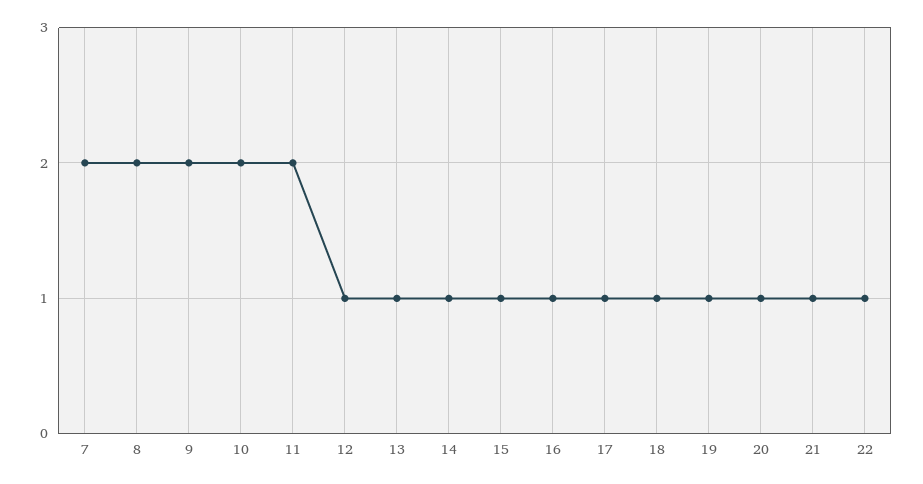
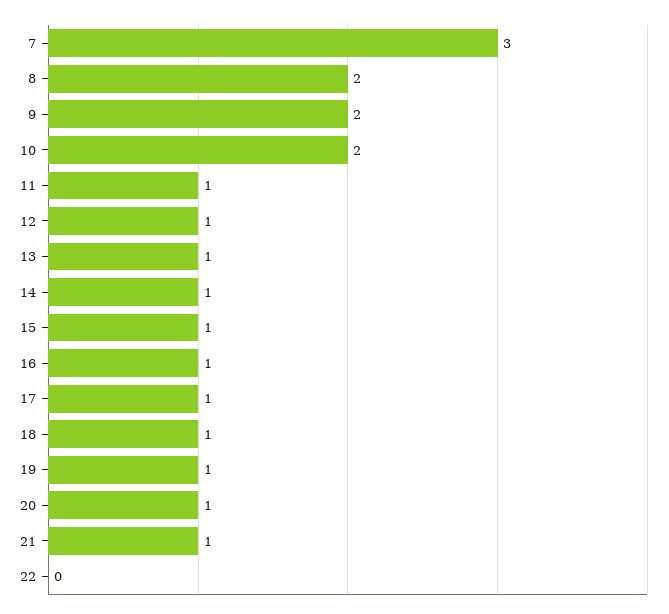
  {
-   "7": 2,
+   "7": 3,
    "8": 2,
    "9": 2,
    "10": 2,
-   "11": 2,
+   "11": 1,
    "12": 1,
    "13": 1,
    "14": 1,
    "15": 1,
    "16": 1,
    "17": 1,
    "18": 1,
    "19": 1,
    "20": 1,
    "21": 1,
-   "22": 1
+   "22": 0
  }

